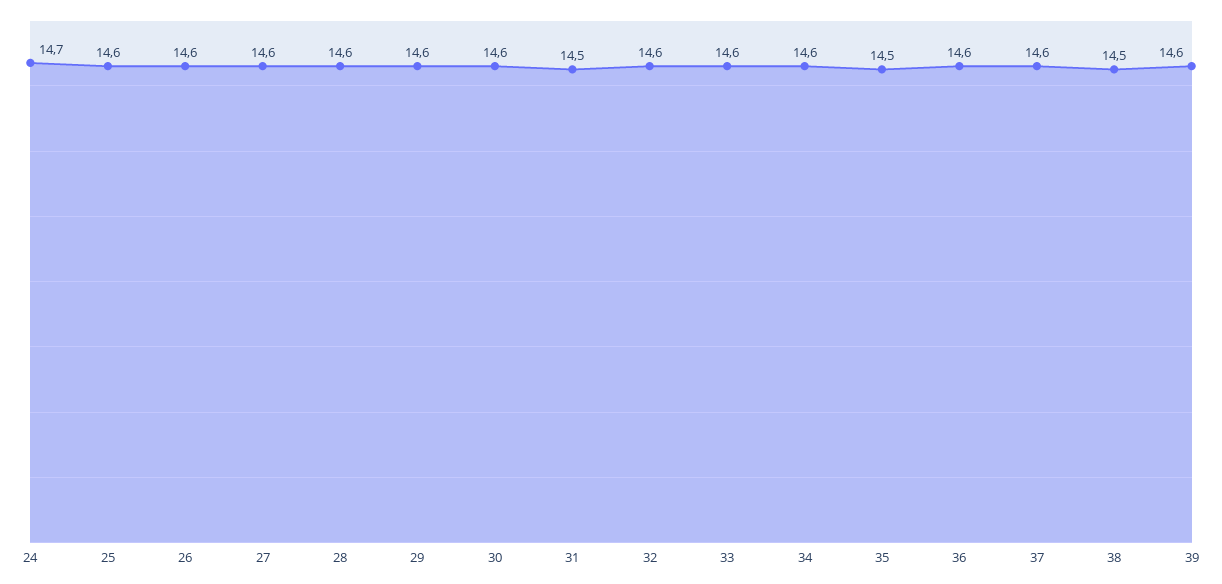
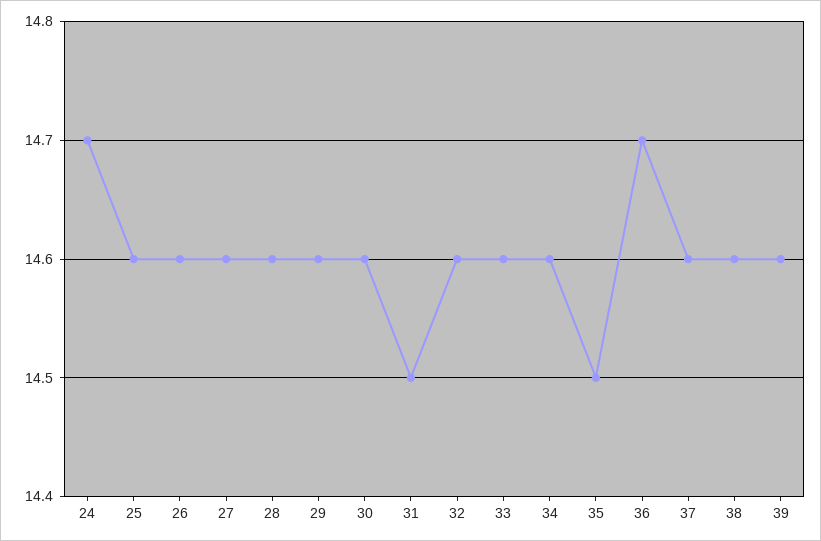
  {
    "24": 14.7,
    "25": 14.6,
    "26": 14.6,
    "27": 14.6,
    "28": 14.6,
    "29": 14.6,
    "30": 14.6,
    "31": 14.5,
    "32": 14.6,
    "33": 14.6,
    "34": 14.6,
    "35": 14.5,
-   "36": 14.6,
+   "36": 14.7,
    "37": 14.6,
-   "38": 14.5,
+   "38": 14.6,
    "39": 14.6
  }

